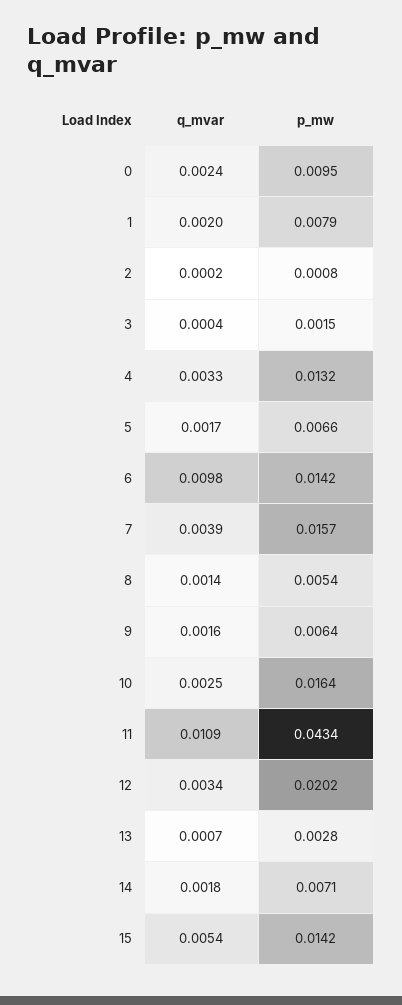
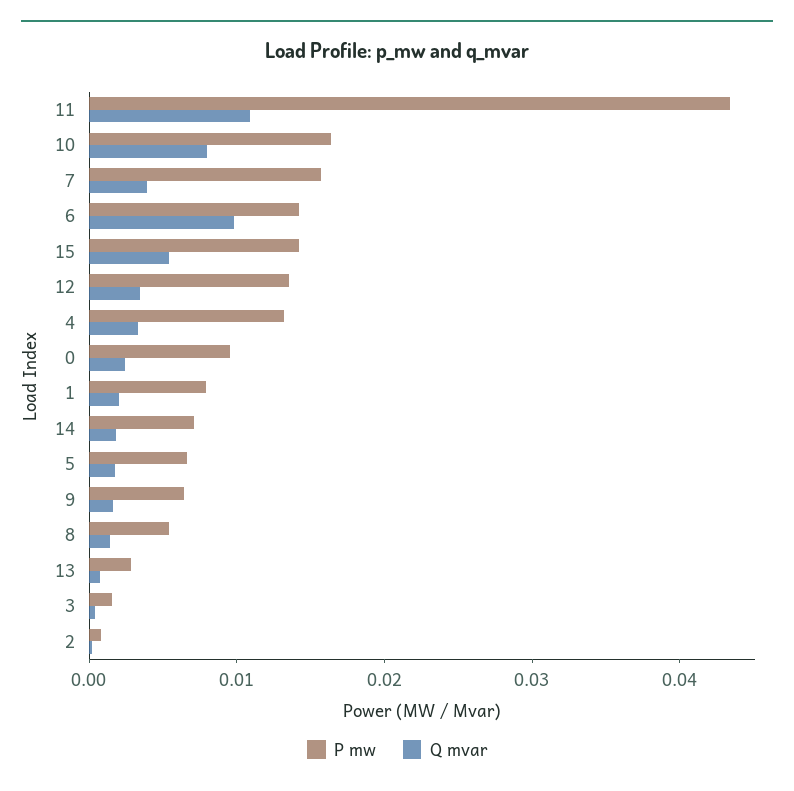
  {
    "q_mvar": {
      "0": 0.0024,
      "1": 0.002,
      "2": 0.0002,
      "3": 0.0004,
      "4": 0.0033,
      "5": 0.0017,
      "6": 0.0098,
      "7": 0.0039,
      "8": 0.0014,
      "9": 0.0016,
-     "10": 0.0025,
+     "10": 0.008,
      "11": 0.0109,
      "12": 0.0034,
      "13": 0.0007,
      "14": 0.0018,
      "15": 0.0054
    },
    "p_mw": {
      "0": 0.0095,
      "1": 0.0079,
      "2": 0.0008,
      "3": 0.0015,
      "4": 0.0132,
      "5": 0.0066,
      "6": 0.0142,
      "7": 0.0157,
      "8": 0.0054,
      "9": 0.0064,
      "10": 0.0164,
      "11": 0.0434,
-     "12": 0.0202,
+     "12": 0.014,
      "13": 0.0028,
      "14": 0.0071,
      "15": 0.0142
    }
  }

